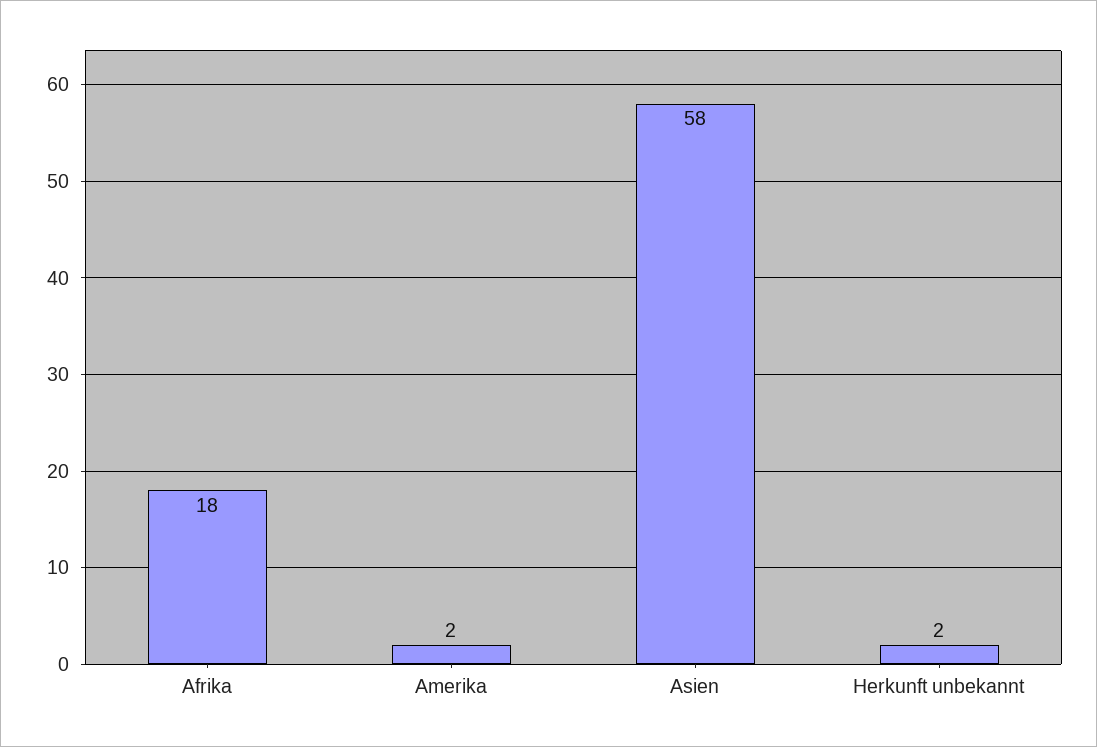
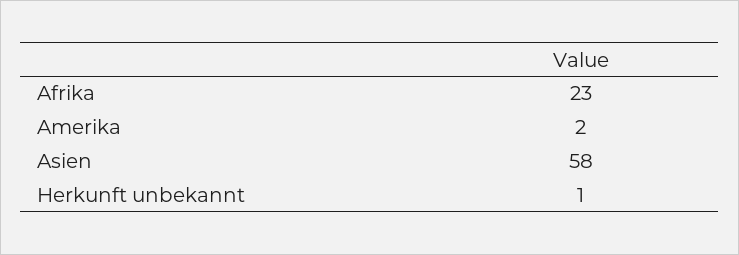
  {
-   "Afrika": 18,
+   "Afrika": 23,
    "Amerika": 2,
    "Asien": 58,
-   "Herkunft unbekannt": 2
+   "Herkunft unbekannt": 1
  }

